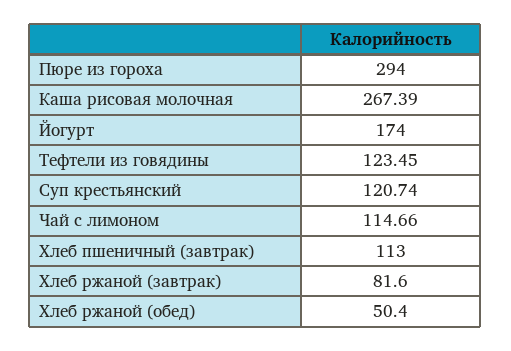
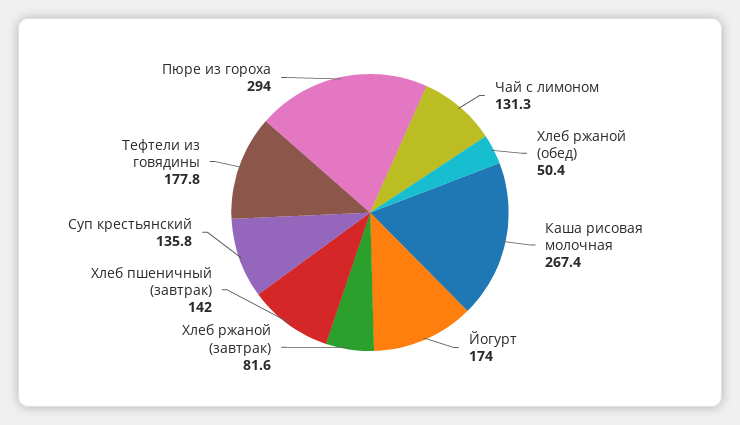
  {
    "Пюре из гороха": 294,
    "Каша рисовая молочная": 267.39,
    "Йогурт": 174,
-   "Тефтели из говядины": 123.45,
+   "Тефтели из говядины": 177.8,
-   "Суп крестьянский": 120.74,
+   "Суп крестьянский": 135.8,
-   "Чай с лимоном": 114.66,
+   "Чай с лимоном": 131.3,
-   "Хлеб пшеничный (завтрак)": 113,
+   "Хлеб пшеничный (завтрак)": 142,
    "Хлеб ржаной (завтрак)": 81.6,
    "Хлеб ржаной (обед)": 50.4
  }

